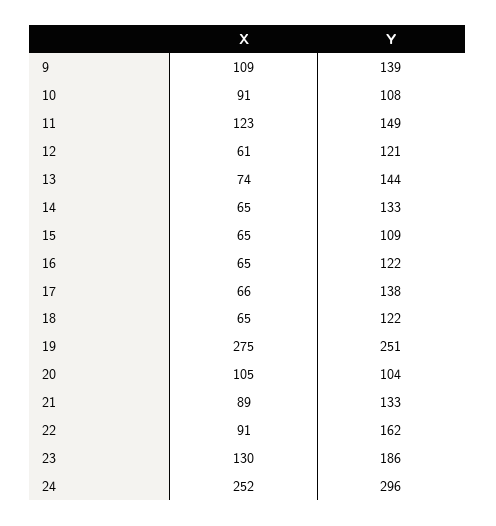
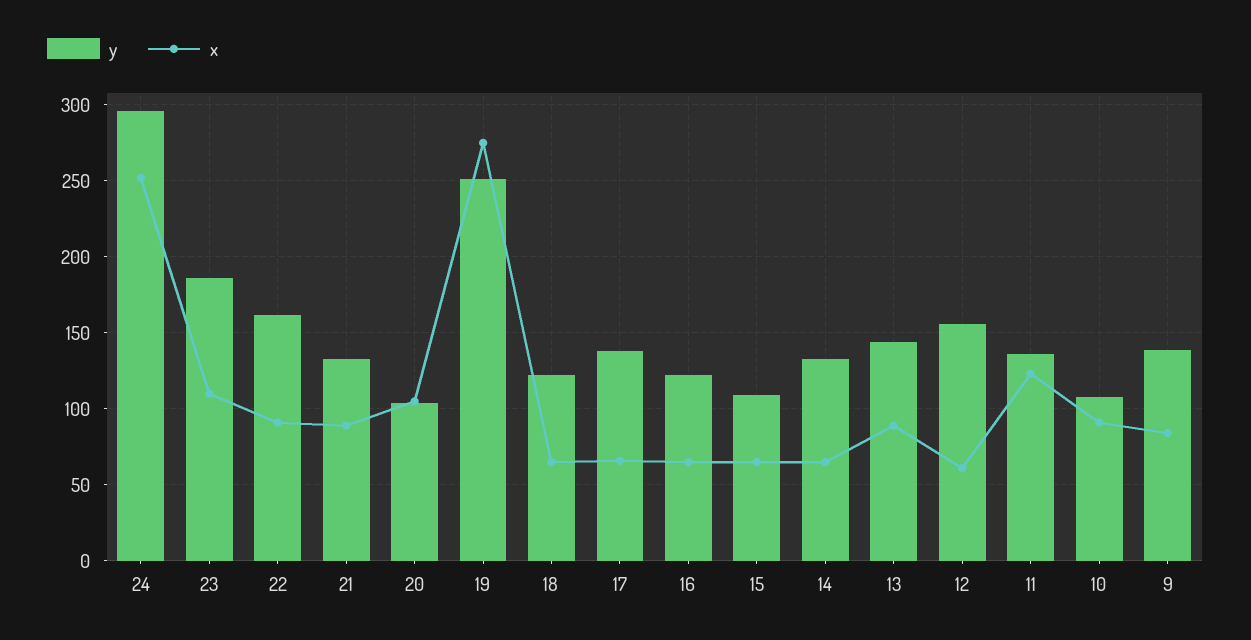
  {
    "X": {
-     "9": 109,
+     "9": 85,
      "10": 91,
      "11": 123,
      "12": 61,
-     "13": 74,
+     "13": 90,
      "14": 65,
      "15": 65,
      "16": 65,
      "17": 66,
      "18": 65,
      "19": 275,
      "20": 105,
      "21": 89,
      "22": 91,
-     "23": 130,
+     "23": 110,
      "24": 252
    },
    "Y": {
      "9": 139,
      "10": 108,
-     "11": 149,
+     "11": 135,
-     "12": 121,
+     "12": 155,
      "13": 144,
      "14": 133,
      "15": 109,
      "16": 122,
      "17": 138,
      "18": 122,
      "19": 251,
      "20": 104,
      "21": 133,
      "22": 162,
      "23": 186,
      "24": 296
    }
  }

